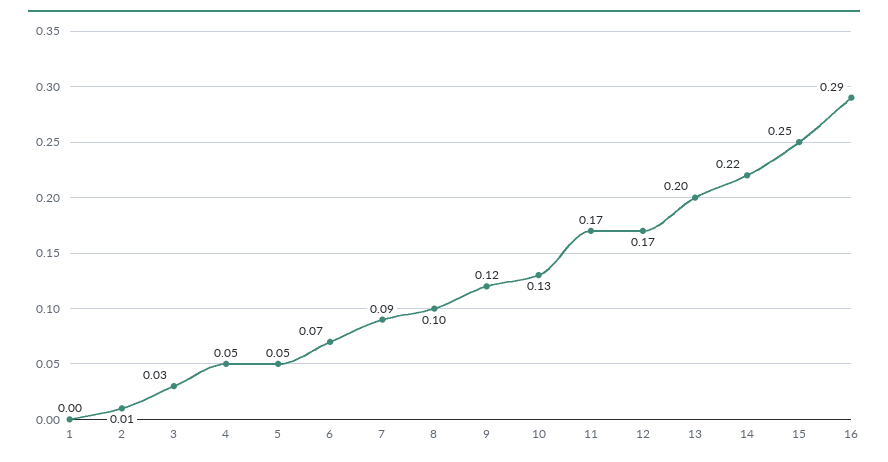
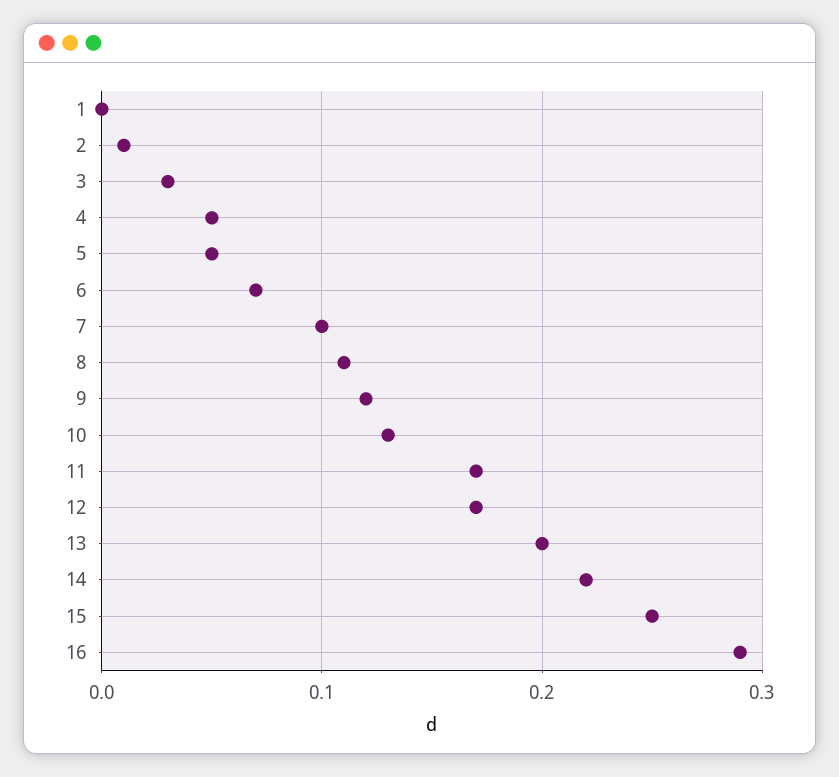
  {
    "1": 0,
    "2": 0.01,
    "3": 0.03,
    "4": 0.05,
    "5": 0.05,
    "6": 0.07,
-   "7": 0.09,
+   "7": 0.1,
-   "8": 0.1,
+   "8": 0.11,
    "9": 0.12,
    "10": 0.13,
    "11": 0.17,
    "12": 0.17,
    "13": 0.2,
    "14": 0.22,
    "15": 0.25,
    "16": 0.29
  }

